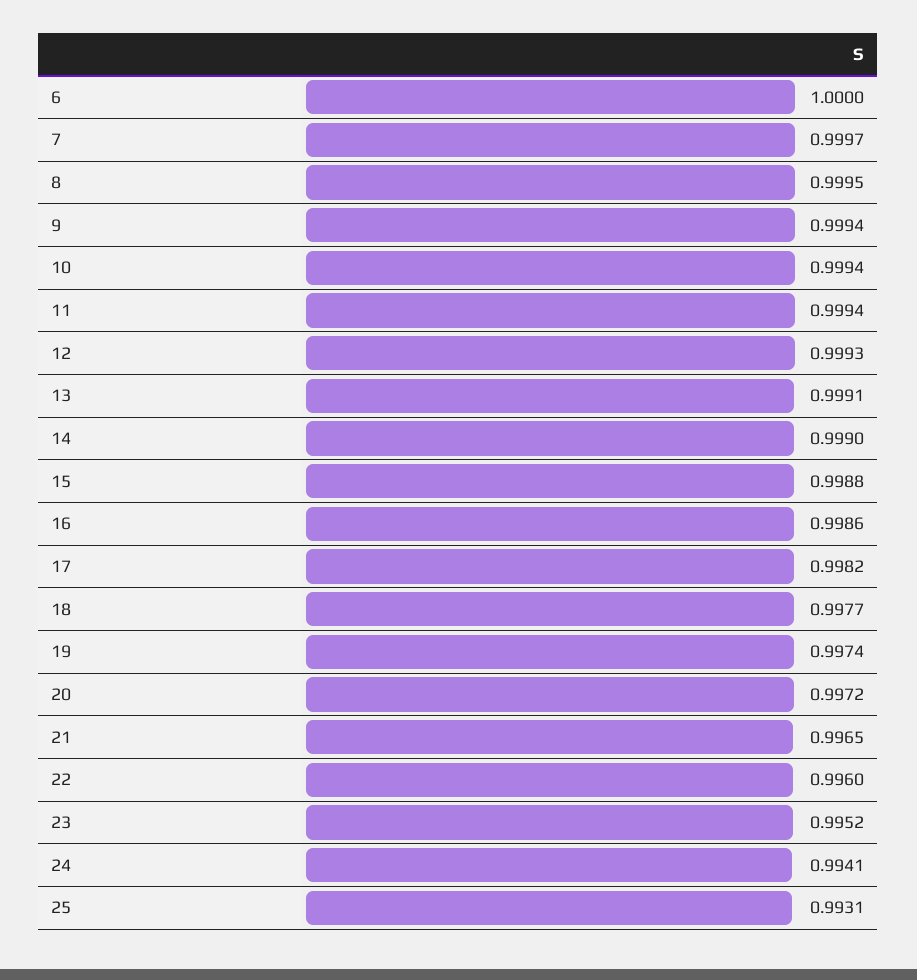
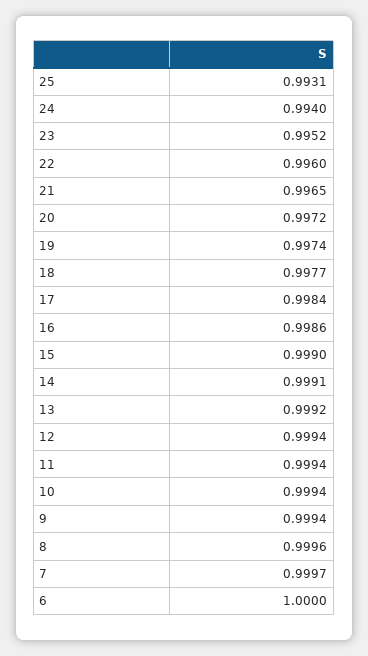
  {
    "6": 1,
    "7": 0.9997,
-   "8": 0.9995,
+   "8": 0.9996,
    "9": 0.9994,
    "10": 0.9994,
    "11": 0.9994,
-   "12": 0.9993,
+   "12": 0.9994,
-   "13": 0.9991,
+   "13": 0.9992,
-   "14": 0.999,
+   "14": 0.9991,
-   "15": 0.9988,
+   "15": 0.999,
    "16": 0.9986,
-   "17": 0.9982,
+   "17": 0.9984,
    "18": 0.9977,
    "19": 0.9974,
    "20": 0.9972,
    "21": 0.9965,
    "22": 0.996,
    "23": 0.9952,
-   "24": 0.9941,
+   "24": 0.994,
    "25": 0.9931
  }

